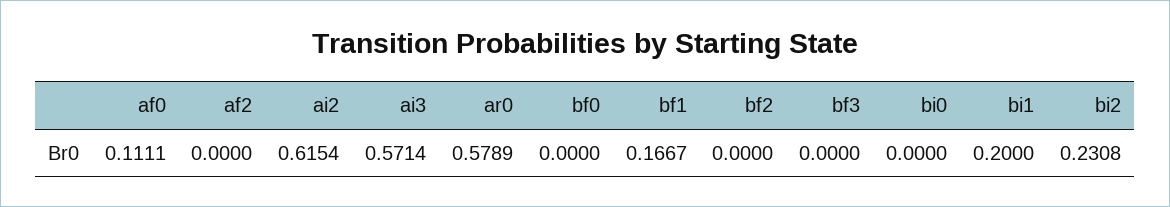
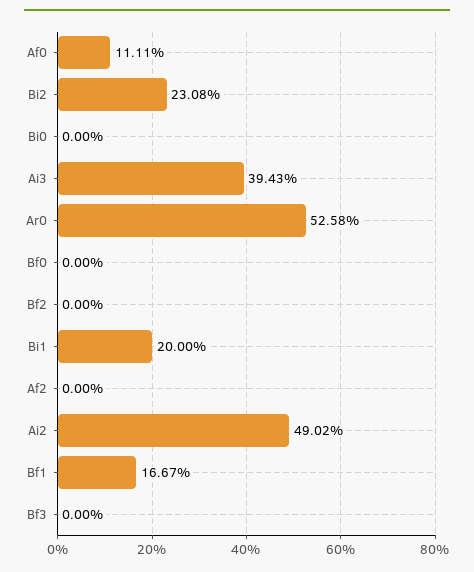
  {
    "af0": 0.1111,
    "af2": 0,
-   "ai2": 0.6154,
+   "ai2": 0.4902,
-   "ai3": 0.5714,
+   "ai3": 0.3943,
-   "ar0": 0.5789,
+   "ar0": 0.5258,
    "bf0": 0,
    "bf1": 0.1667,
    "bf2": 0,
    "bf3": 0,
    "bi0": 0,
    "bi1": 0.2,
    "bi2": 0.2308
  }

